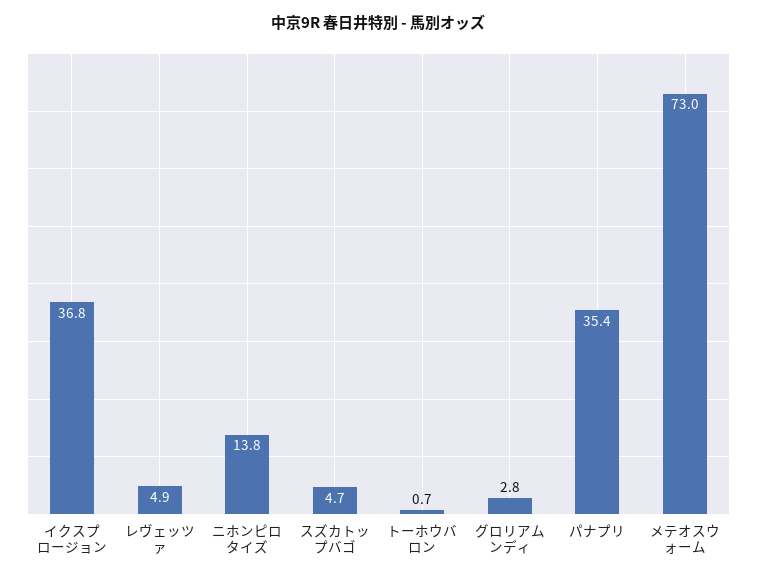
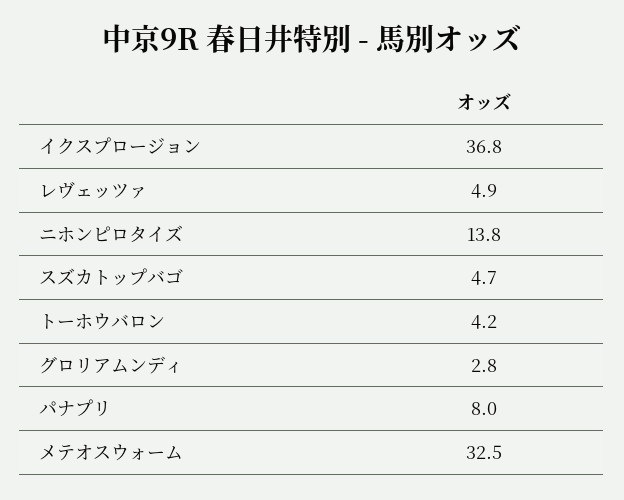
  {
    "イクスプロージョン": 36.8,
    "レヴェッツァ": 4.9,
    "ニホンピロタイズ": 13.8,
    "スズカトップバゴ": 4.7,
-   "トーホウバロン": 0.7,
+   "トーホウバロン": 4.2,
    "グロリアムンディ": 2.8,
-   "パナプリ": 35.4,
+   "パナプリ": 8,
-   "メテオスウォーム": 73
+   "メテオスウォーム": 32.5
  }

